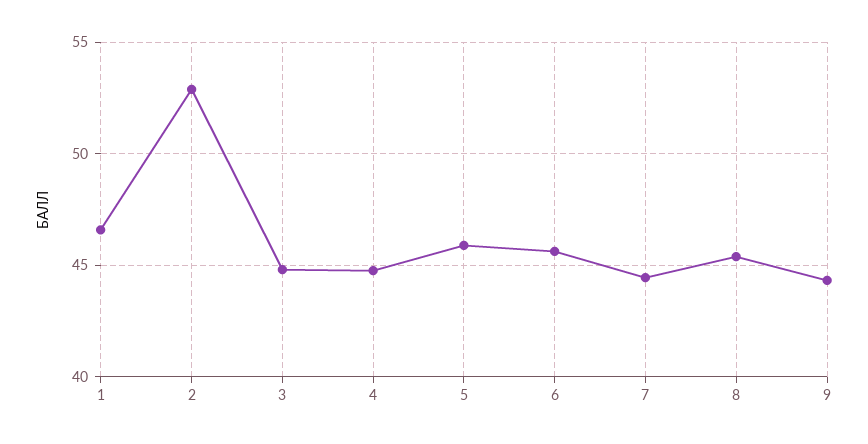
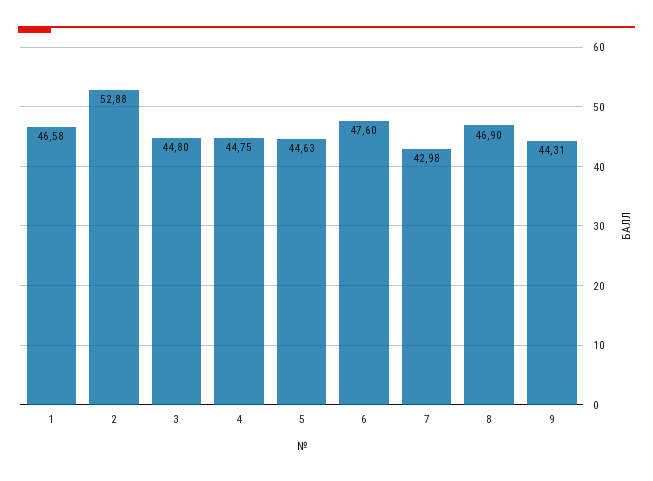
  {
    "1": 46.58,
    "2": 52.88,
    "3": 44.8,
    "4": 44.75,
-   "5": 46,
+   "5": 44.63,
-   "6": 45.5,
+   "6": 47.6,
-   "7": 44.5,
+   "7": 42.98,
-   "8": 45.5,
+   "8": 46.9,
    "9": 44.31
  }

